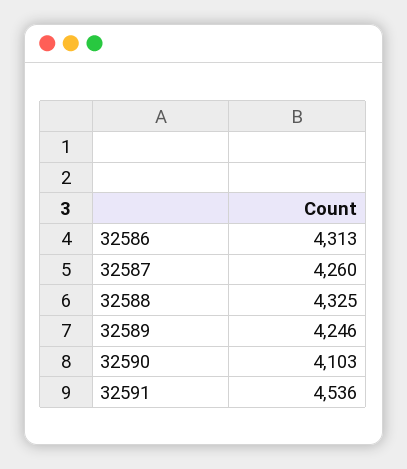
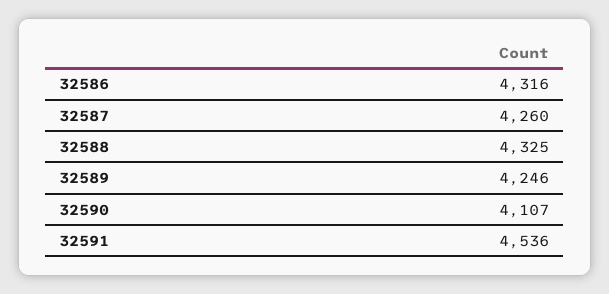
  {
-   "32586": 4313,
+   "32586": 4316,
    "32587": 4260,
    "32588": 4325,
    "32589": 4246,
-   "32590": 4103,
+   "32590": 4107,
    "32591": 4536
  }

